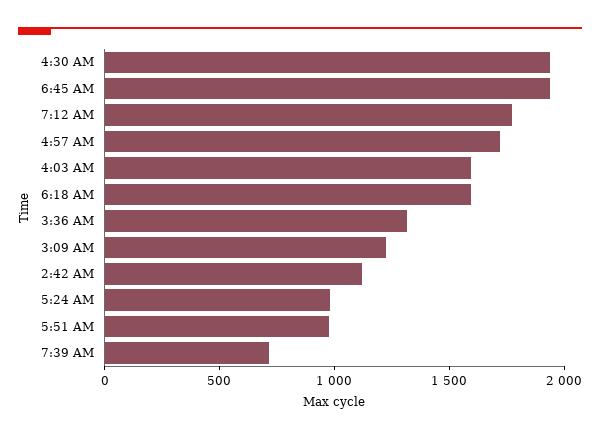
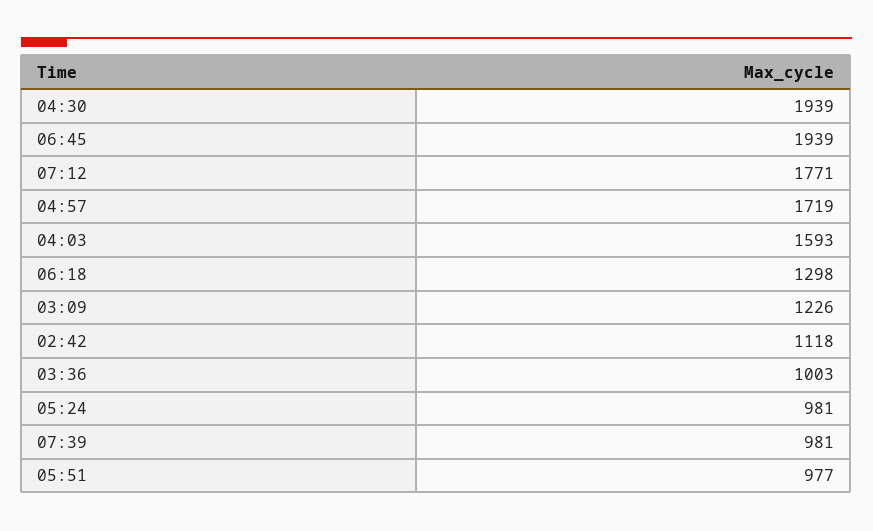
  {
    "4:30 AM": 1939,
    "6:45 AM": 1939,
    "7:12 AM": 1771,
    "4:57 AM": 1719,
    "4:03 AM": 1593,
-   "6:18 AM": 1600,
+   "6:18 AM": 1298,
-   "3:36 AM": 1300,
+   "3:36 AM": 1003,
    "3:09 AM": 1226,
    "2:42 AM": 1118,
    "5:24 AM": 981,
    "5:51 AM": 977,
-   "7:39 AM": 700
+   "7:39 AM": 981
  }

